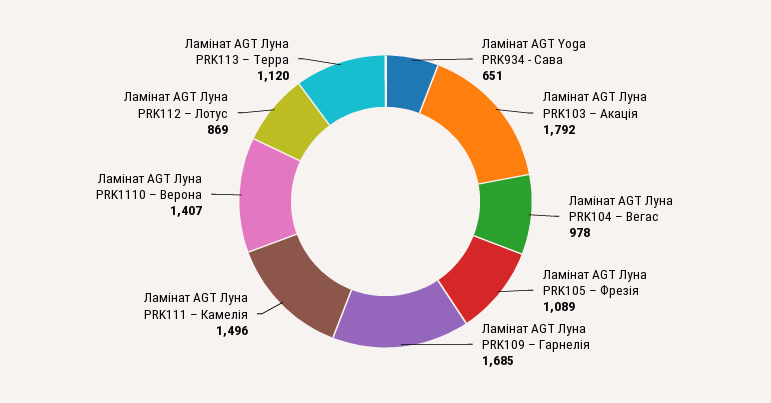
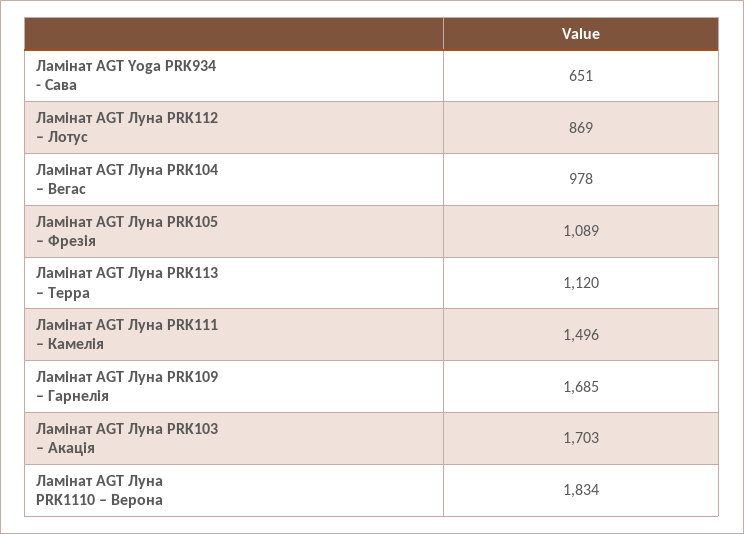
  {
    "Ламінат AGT Yoga PRK934 - Сава": 651,
-   "Ламінат AGT Луна PRK103 – Акація": 1792,
+   "Ламінат AGT Луна PRK103 – Акація": 1703,
    "Ламінат AGT Луна PRK104 – Вегас": 978,
    "Ламінат AGT Луна PRK105 – Фрезія": 1089,
    "Ламінат AGT Луна PRK109 – Гарнелія": 1685,
    "Ламінат AGT Луна PRK111 – Камелія": 1496,
-   "Ламінат AGT Луна PRK1110 – Верона": 1407,
+   "Ламінат AGT Луна PRK1110 – Верона": 1834,
    "Ламінат AGT Луна PRK112 – Лотус": 869,
    "Ламінат AGT Луна PRK113 – Терра": 1120
  }

